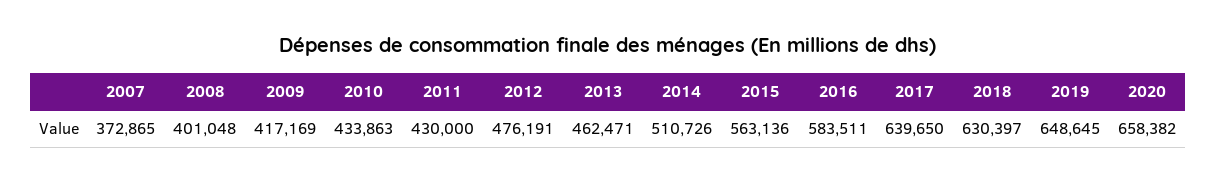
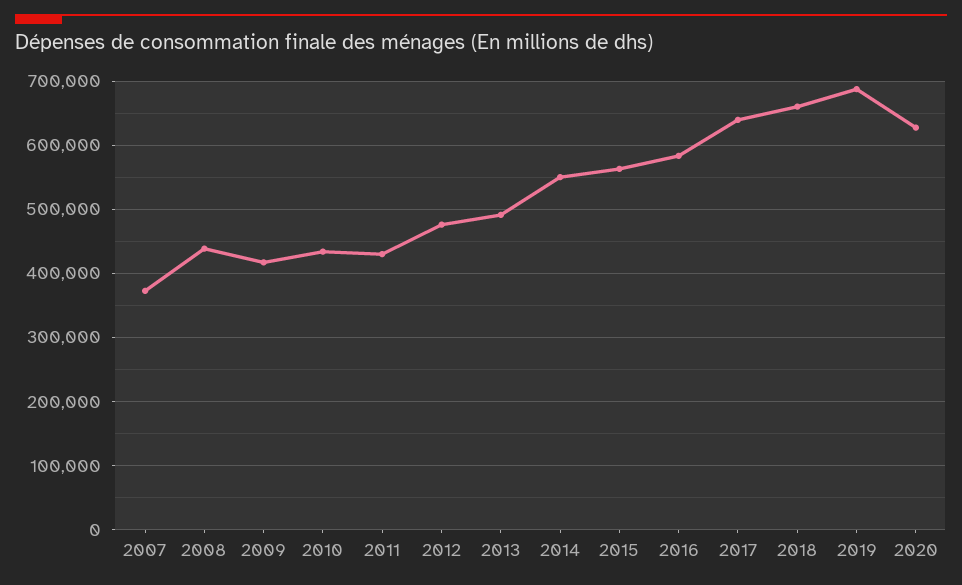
  {
    "2007": 372865,
-   "2008": 401048,
+   "2008": 440000,
    "2009": 417169,
    "2010": 433863,
    "2011": 430000,
    "2012": 476191,
-   "2013": 462471,
+   "2013": 490000,
-   "2014": 510726,
+   "2014": 550000,
    "2015": 563136,
    "2016": 583511,
    "2017": 639650,
-   "2018": 630397,
+   "2018": 660000,
-   "2019": 648645,
+   "2019": 690000,
-   "2020": 658382
+   "2020": 630000
  }

